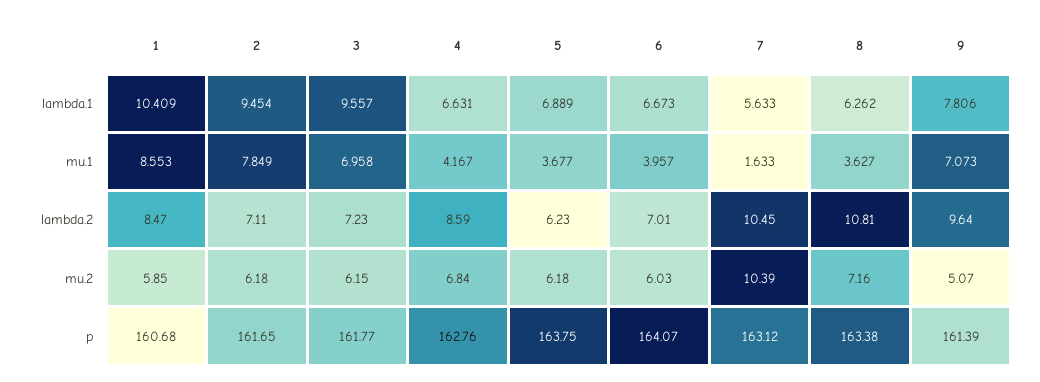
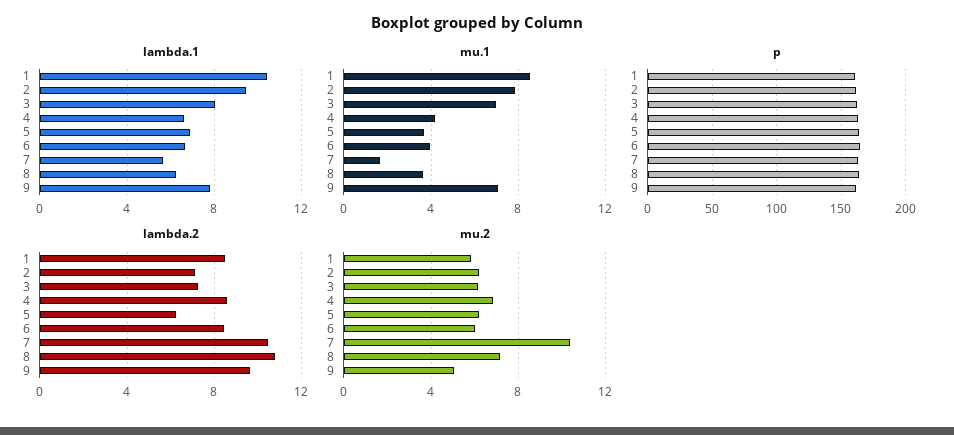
  {
    "lambda.1": {
      "1": 10.409,
      "2": 9.454,
-     "3": 9.557,
+     "3": 8,
      "4": 6.631,
      "5": 6.889,
      "6": 6.673,
      "7": 5.633,
      "8": 6.262,
      "9": 7.806
    },
    "mu.1": {
      "1": 8.553,
      "2": 7.849,
      "3": 6.958,
      "4": 4.167,
      "5": 3.677,
      "6": 3.957,
      "7": 1.633,
      "8": 3.627,
      "9": 7.073
    },
    "lambda.2": {
      "1": 8.47,
      "2": 7.11,
      "3": 7.23,
      "4": 8.59,
      "5": 6.23,
-     "6": 7.01,
+     "6": 8.5,
      "7": 10.45,
      "8": 10.81,
      "9": 9.64
    },
    "mu.2": {
      "1": 5.85,
      "2": 6.18,
      "3": 6.15,
      "4": 6.84,
      "5": 6.18,
      "6": 6.03,
      "7": 10.39,
      "8": 7.16,
      "9": 5.07
    },
    "p": {
      "1": 160.68,
      "2": 161.65,
      "3": 161.77,
      "4": 162.76,
      "5": 163.75,
      "6": 164.07,
      "7": 163.12,
      "8": 163.38,
      "9": 161.39
    }
  }

